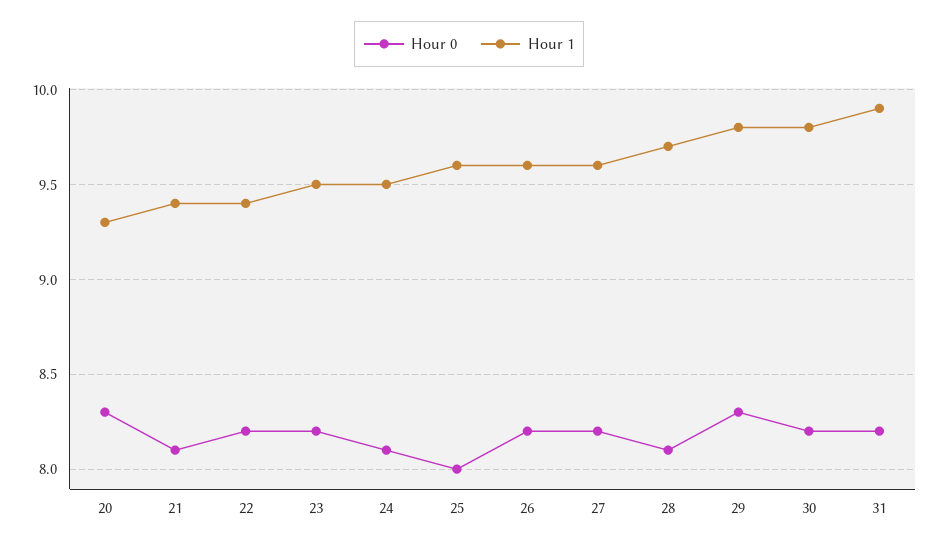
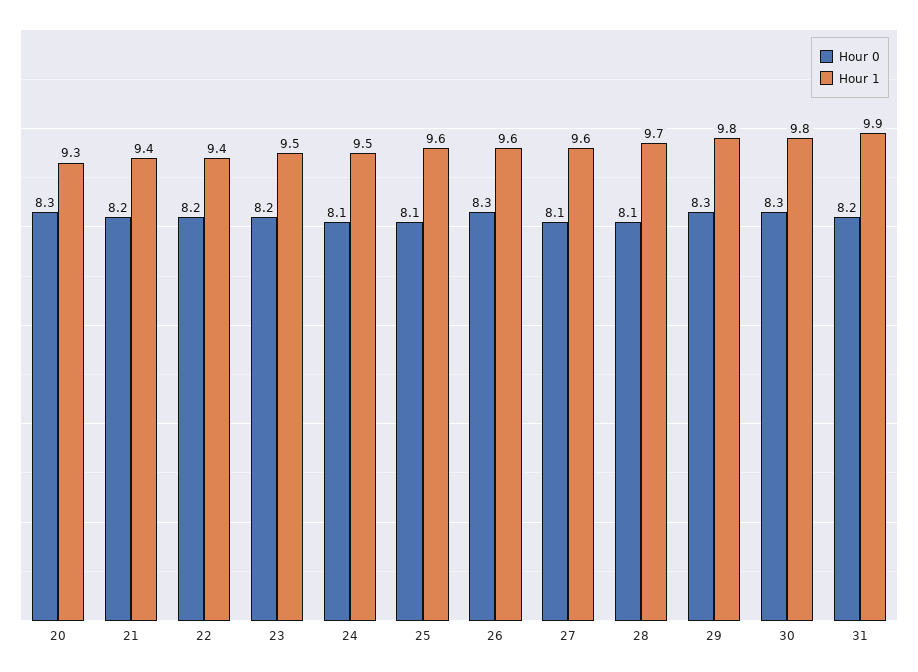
  {
    "Hour 0": {
      "20": 8.3,
-     "21": 8.1,
+     "21": 8.2,
      "22": 8.2,
      "23": 8.2,
      "24": 8.1,
-     "25": 8,
+     "25": 8.1,
-     "26": 8.2,
+     "26": 8.3,
-     "27": 8.2,
+     "27": 8.1,
      "28": 8.1,
      "29": 8.3,
-     "30": 8.2,
+     "30": 8.3,
      "31": 8.2
    },
    "Hour 1": {
      "20": 9.3,
      "21": 9.4,
      "22": 9.4,
      "23": 9.5,
      "24": 9.5,
      "25": 9.6,
      "26": 9.6,
      "27": 9.6,
      "28": 9.7,
      "29": 9.8,
      "30": 9.8,
      "31": 9.9
    }
  }

